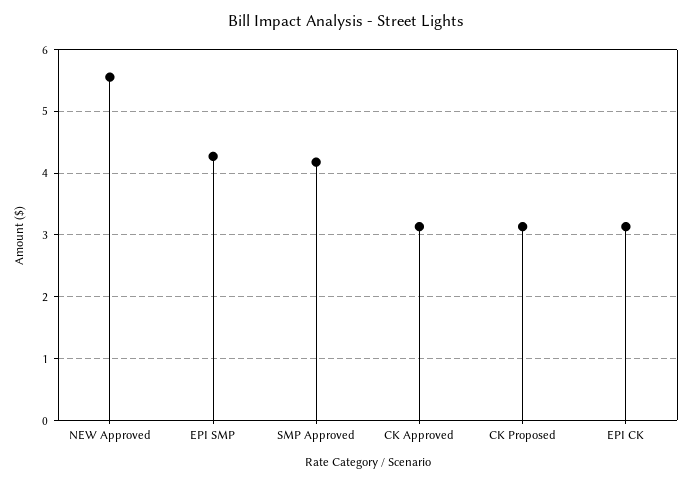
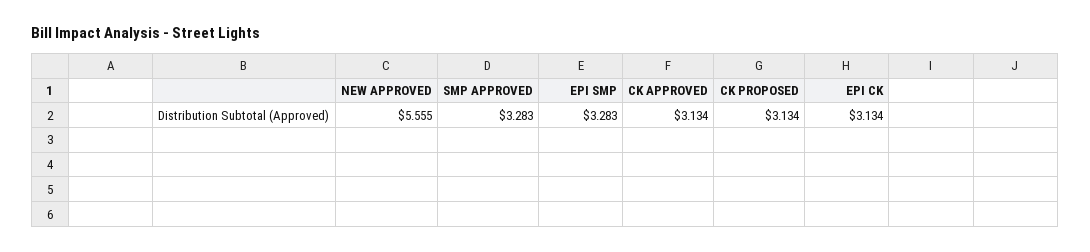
  {
    "NEW Approved": 5.555,
-   "EPI SMP": 4.3,
+   "EPI SMP": 3.283,
-   "SMP Approved": 4.2,
+   "SMP Approved": 3.283,
    "CK Approved": 3.134,
    "CK Proposed": 3.134,
    "EPI CK": 3.134
  }

